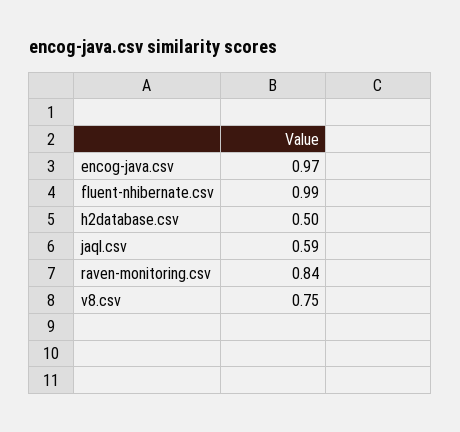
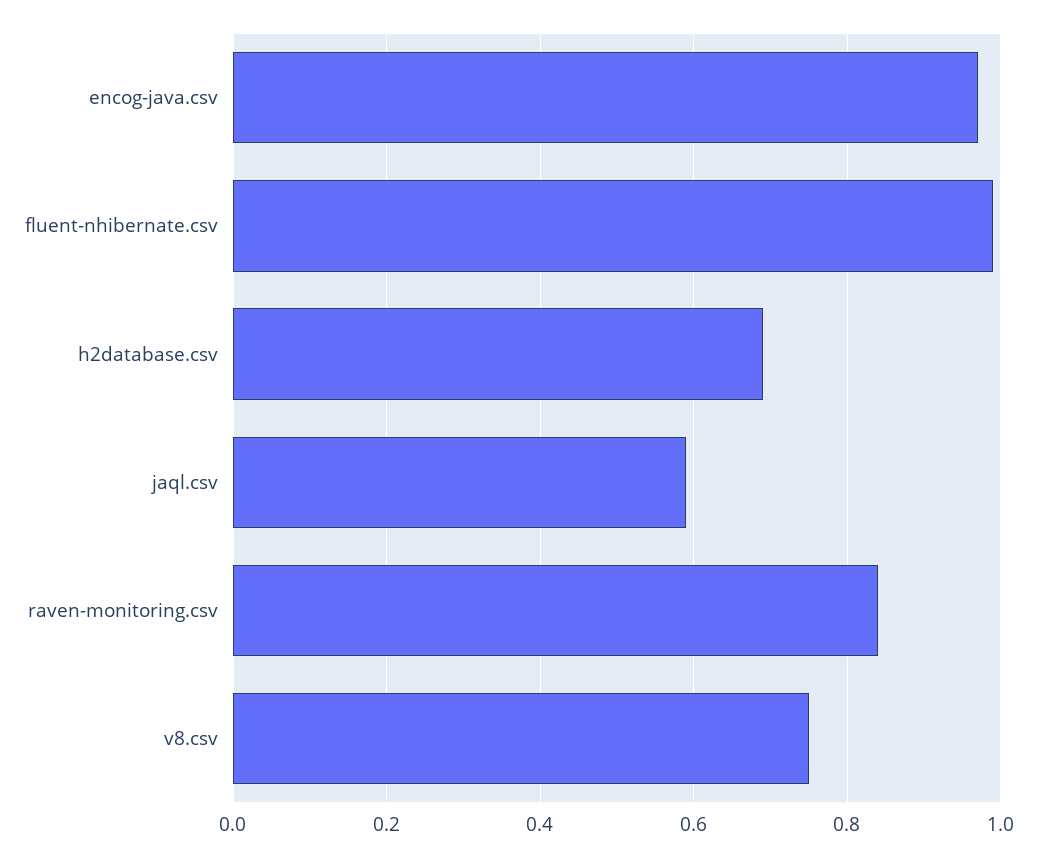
  {
    "encog-java.csv": 0.97,
    "fluent-nhibernate.csv": 0.99,
-   "h2database.csv": 0.5,
+   "h2database.csv": 0.7,
    "jaql.csv": 0.59,
    "raven-monitoring.csv": 0.84,
    "v8.csv": 0.75
  }

